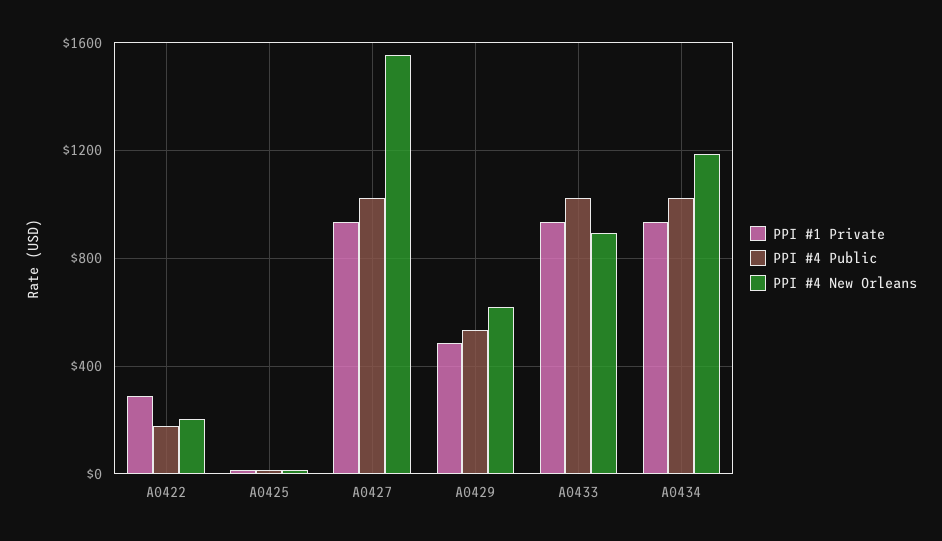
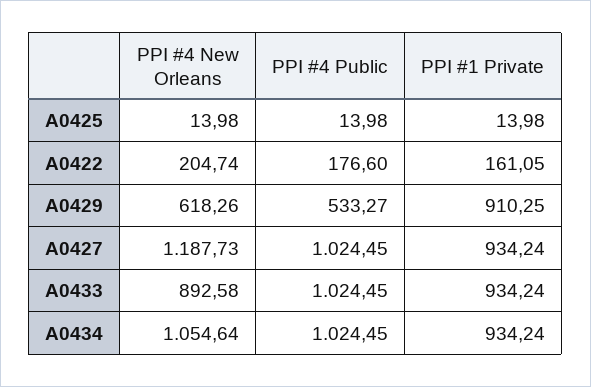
  {
    "PPI #1 Private": {
-     "A0422": 300,
+     "A0422": 161.05,
      "A0425": 13.98,
      "A0427": 934.24,
-     "A0429": 500,
+     "A0429": 910.25,
      "A0433": 934.24,
      "A0434": 934.24
    },
    "PPI #4 Public": {
      "A0422": 176.6,
      "A0425": 13.98,
      "A0427": 1024.45,
      "A0429": 533.27,
      "A0433": 1024.45,
      "A0434": 1024.45
    },
    "PPI #4 New Orleans": {
      "A0422": 204.74,
      "A0425": 13.98,
-     "A0427": 1550,
+     "A0427": 1187.73,
      "A0429": 618.26,
      "A0433": 892.58,
-     "A0434": 1200
+     "A0434": 1054.64
    }
  }

